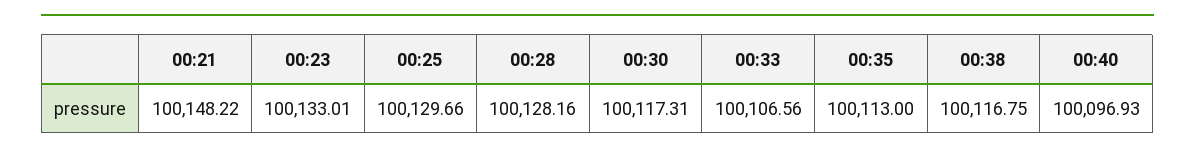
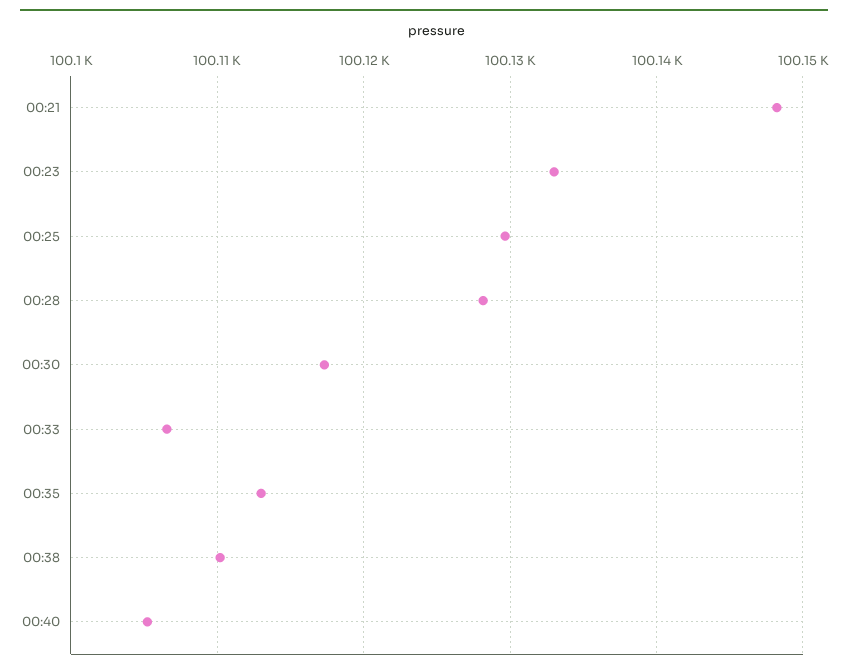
  {
    "00:21": 100148.22,
    "00:23": 100133.01,
    "00:25": 100129.66,
    "00:28": 100128.16,
    "00:30": 100117.31,
    "00:33": 100106.56,
    "00:35": 100113,
-   "00:38": 100116.75,
+   "00:38": 100110,
-   "00:40": 100096.93
+   "00:40": 100105
  }

